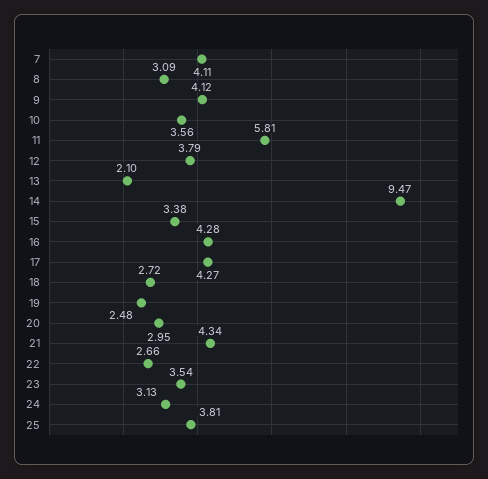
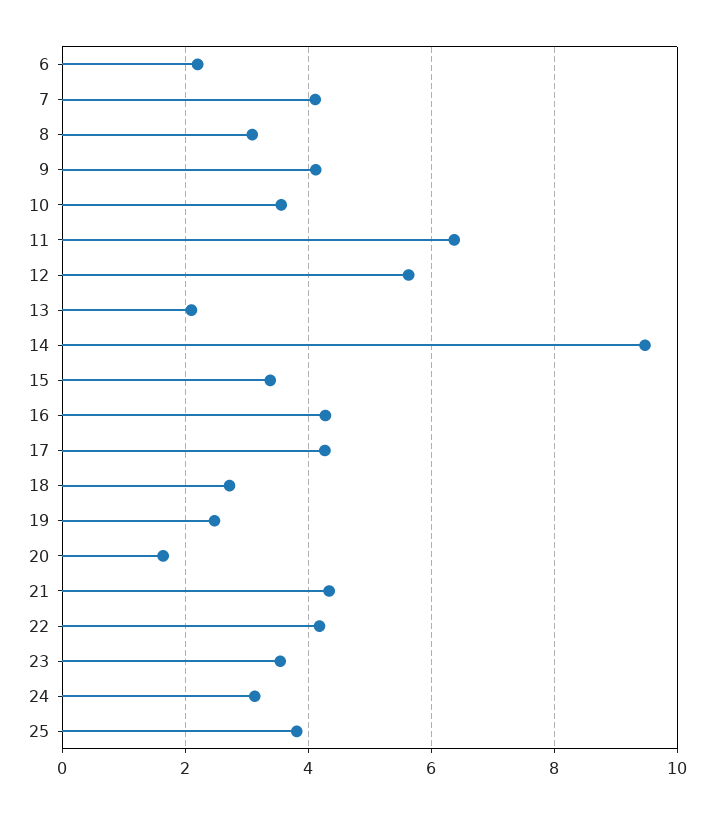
  {
    "7": 4.11,
    "8": 3.09,
    "9": 4.12,
    "10": 3.56,
-   "11": 5.81,
+   "11": 6.4,
-   "12": 3.79,
+   "12": 5.6,
    "13": 2.1,
    "14": 9.47,
    "15": 3.38,
    "16": 4.28,
    "17": 4.27,
    "18": 2.72,
    "19": 2.48,
-   "20": 2.95,
+   "20": 1.6,
    "21": 4.34,
-   "22": 2.66,
+   "22": 4.2,
    "23": 3.54,
    "24": 3.13,
-   "25": 3.81
+   "25": 3.81,
+   "6": 2.2
  }

